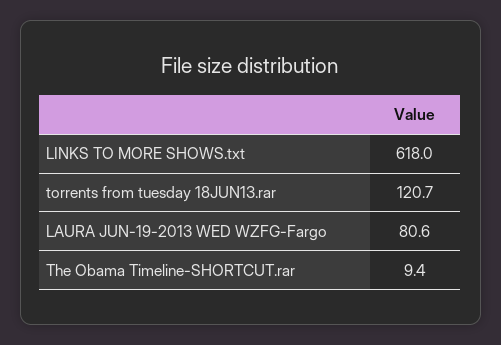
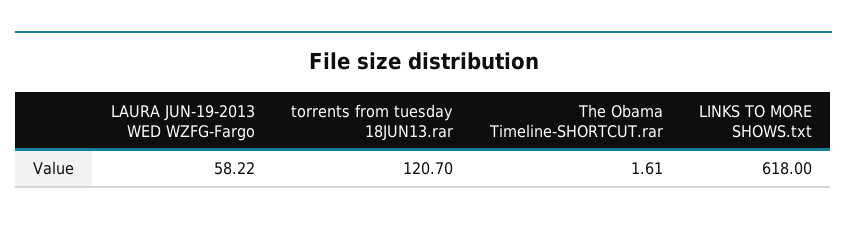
  {
    "LINKS TO MORE SHOWS.txt": 618,
    "torrents from tuesday 18JUN13.rar": 120.7,
-   "LAURA JUN-19-2013 WED WZFG-Fargo": 80.6,
+   "LAURA JUN-19-2013 WED WZFG-Fargo": 58.22,
-   "The Obama Timeline-SHORTCUT.rar": 9.4
+   "The Obama Timeline-SHORTCUT.rar": 1.61
  }

